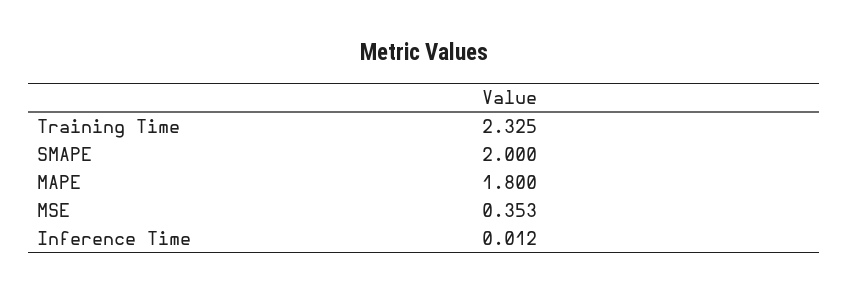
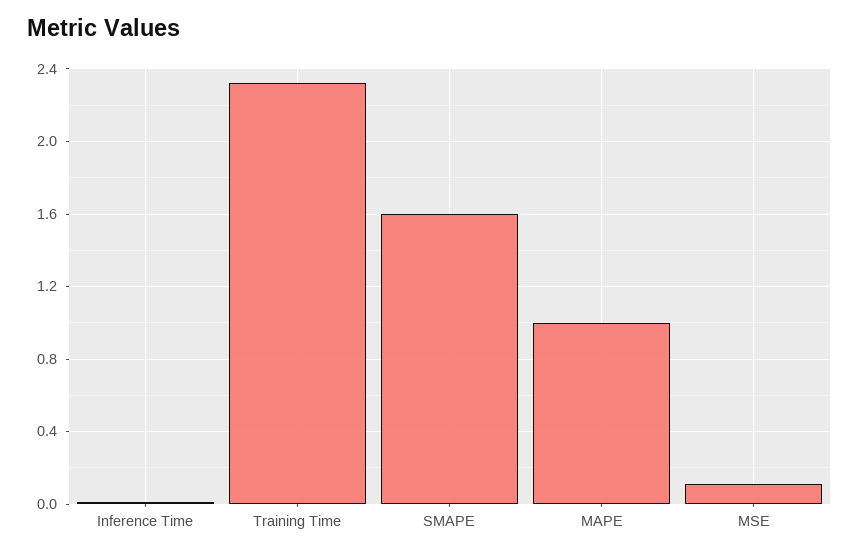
  {
    "Training Time": 2.325,
-   "SMAPE": 2,
+   "SMAPE": 1.6,
-   "MAPE": 1.8,
+   "MAPE": 1,
-   "MSE": 0.353,
+   "MSE": 0.1,
    "Inference Time": 0.012
  }

